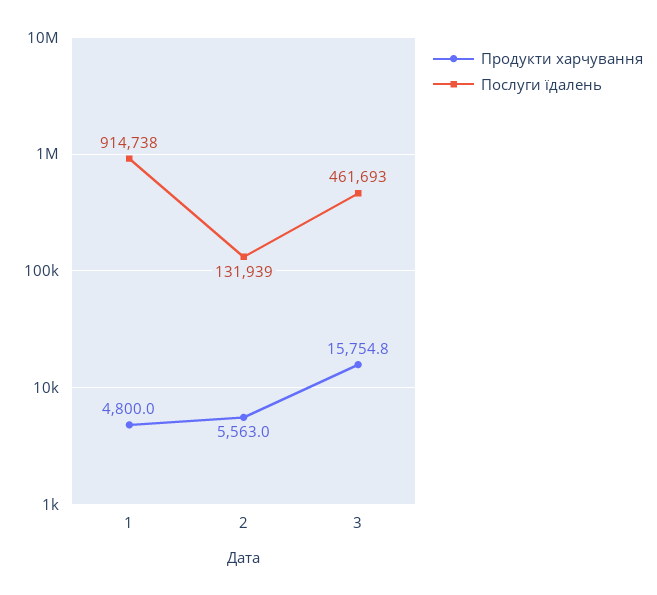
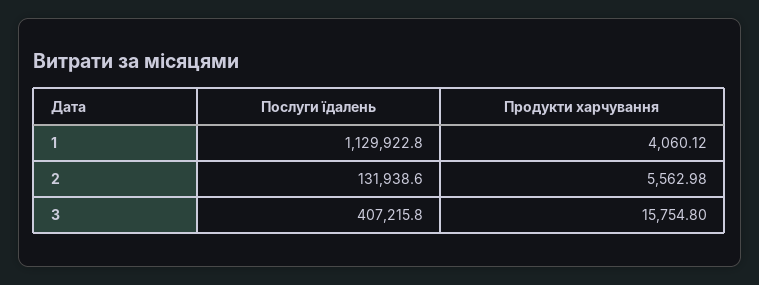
  {
    "Продукти харчування": {
-     "1": 4800,
+     "1": 4060.12,
      "2": 5562.98,
      "3": 15754.8
    },
    "Послуги їдалень": {
-     "1": 914738,
+     "1": 1129922.8,
      "2": 131938.6,
-     "3": 461693
+     "3": 407215.8
    }
  }

